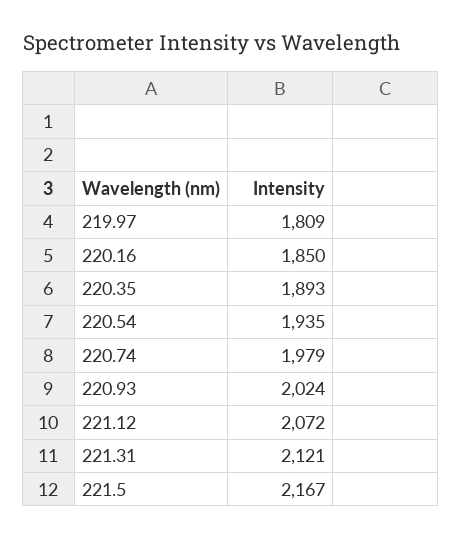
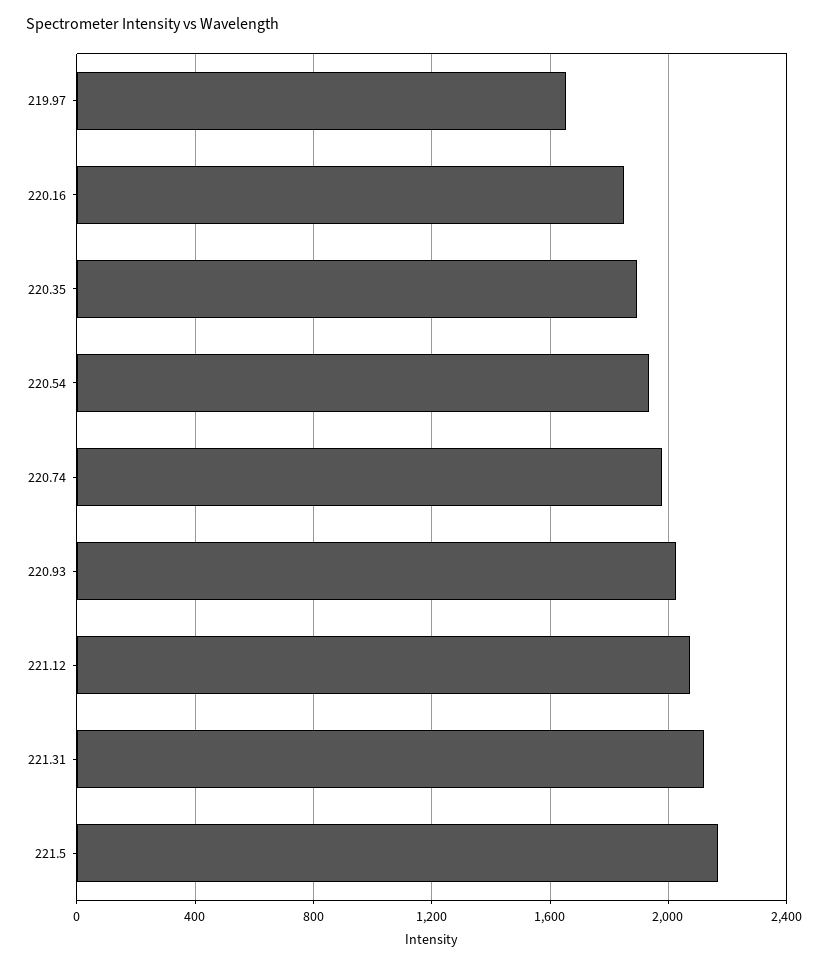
  {
-   "219.97": 1809,
+   "219.97": 1650,
    "220.16": 1850,
    "220.35": 1893,
    "220.54": 1935,
    "220.74": 1979,
    "220.93": 2024,
    "221.12": 2072,
    "221.31": 2121,
    "221.5": 2167
  }

